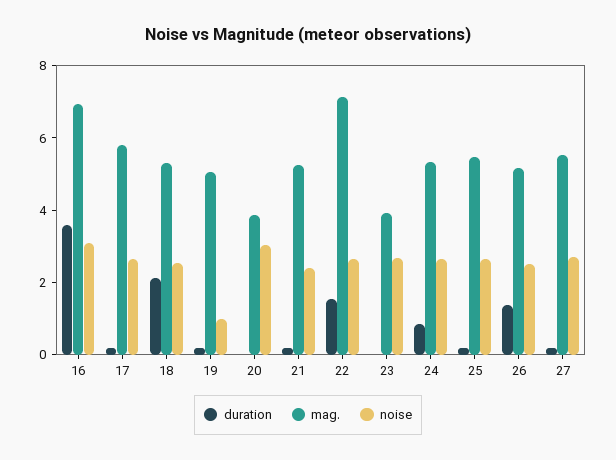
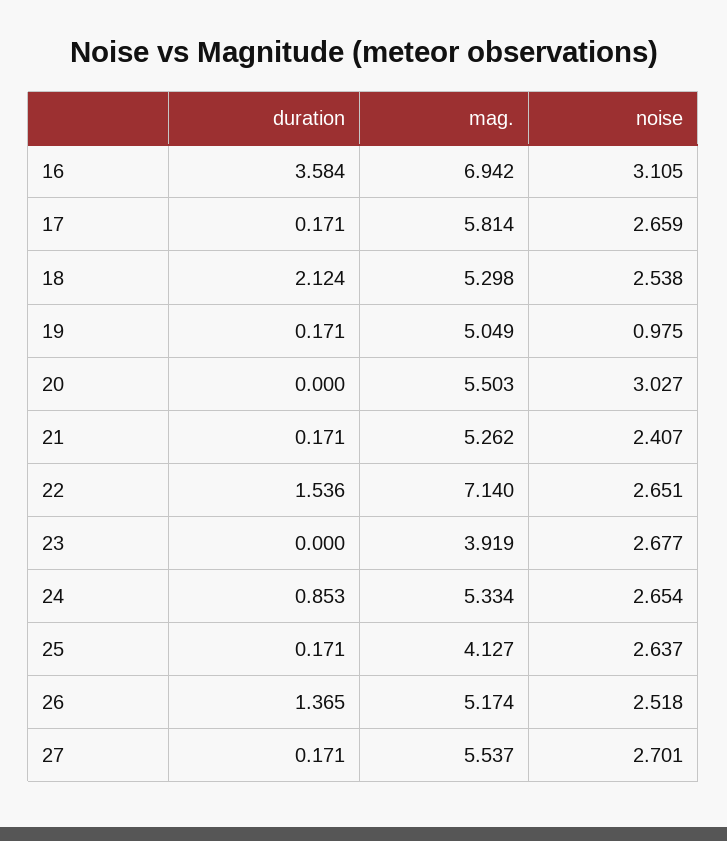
  {
    "duration": {
      "16": 3.584,
      "17": 0.171,
      "18": 2.124,
      "19": 0.171,
      "20": 0,
      "21": 0.171,
      "22": 1.536,
      "23": 0,
      "24": 0.853,
      "25": 0.171,
      "26": 1.365,
      "27": 0.171
    },
    "mag.": {
      "16": 6.942,
      "17": 5.814,
      "18": 5.298,
      "19": 5.049,
-     "20": 4,
+     "20": 5.503,
      "21": 5.262,
      "22": 7.14,
      "23": 3.919,
      "24": 5.334,
-     "25": 5.5,
+     "25": 4.127,
      "26": 5.174,
      "27": 5.537
    },
    "noise": {
      "16": 3.105,
      "17": 2.659,
      "18": 2.538,
      "19": 0.975,
      "20": 3.027,
      "21": 2.407,
      "22": 2.651,
      "23": 2.677,
      "24": 2.654,
      "25": 2.637,
      "26": 2.518,
      "27": 2.701
    }
  }

